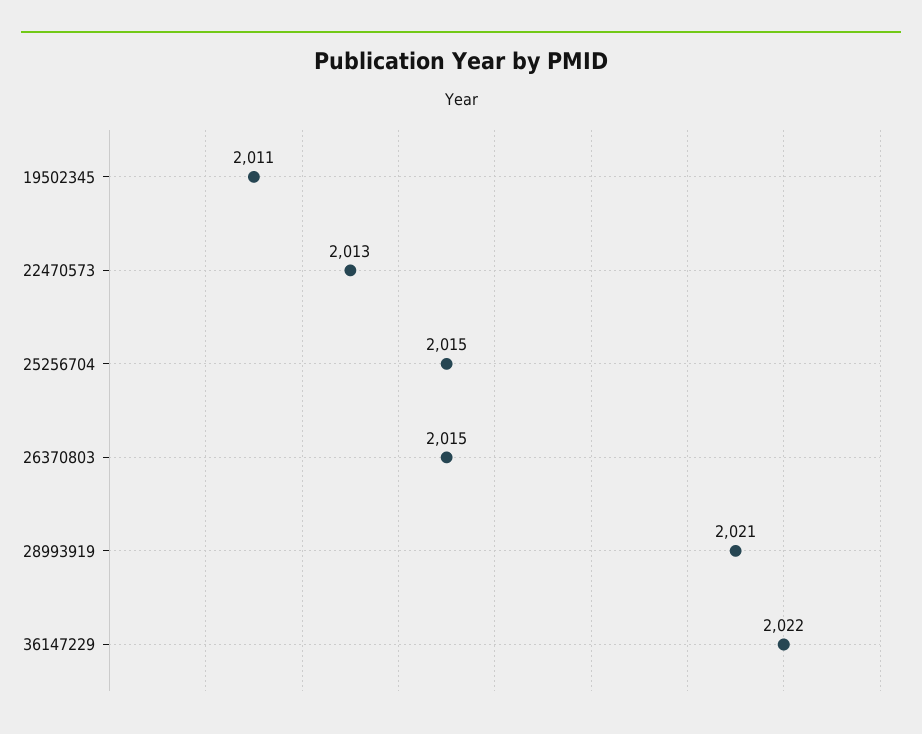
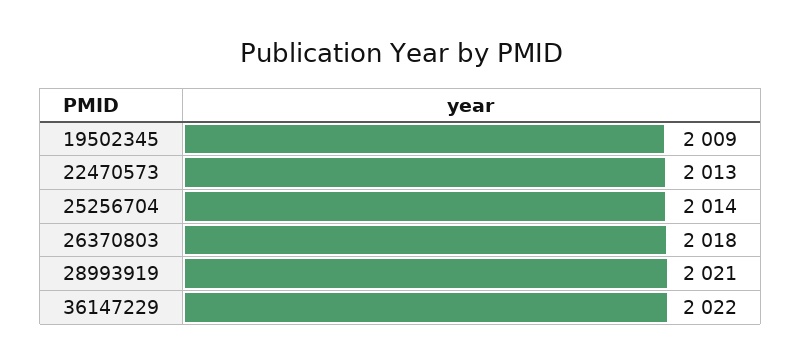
  {
-   "19502345": 2011,
+   "19502345": 2009,
    "22470573": 2013,
-   "25256704": 2015,
+   "25256704": 2014,
-   "26370803": 2015,
+   "26370803": 2018,
    "28993919": 2021,
    "36147229": 2022
  }

